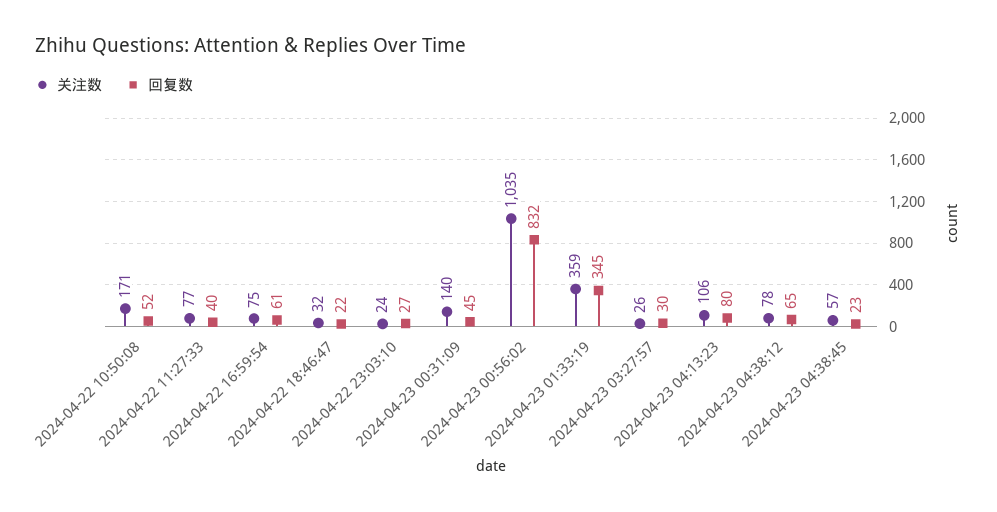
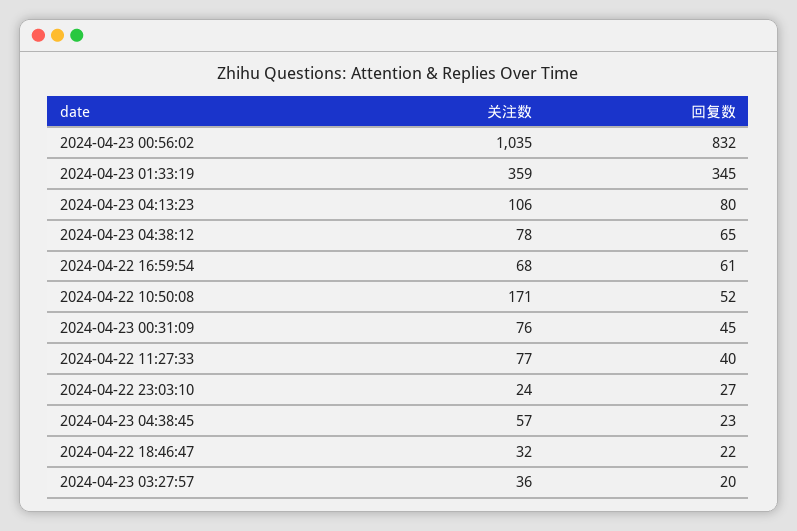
  {
    "关注数": {
      "2024-04-22 10:50:08": 171,
      "2024-04-22 11:27:33": 77,
-     "2024-04-22 16:59:54": 75,
+     "2024-04-22 16:59:54": 68,
      "2024-04-22 18:46:47": 32,
      "2024-04-22 23:03:10": 24,
-     "2024-04-23 00:31:09": 140,
+     "2024-04-23 00:31:09": 76,
      "2024-04-23 00:56:02": 1035,
      "2024-04-23 01:33:19": 359,
-     "2024-04-23 03:27:57": 26,
+     "2024-04-23 03:27:57": 36,
      "2024-04-23 04:13:23": 106,
      "2024-04-23 04:38:12": 78,
      "2024-04-23 04:38:45": 57
    },
    "回复数": {
      "2024-04-22 10:50:08": 52,
      "2024-04-22 11:27:33": 40,
      "2024-04-22 16:59:54": 61,
      "2024-04-22 18:46:47": 22,
      "2024-04-22 23:03:10": 27,
      "2024-04-23 00:31:09": 45,
      "2024-04-23 00:56:02": 832,
      "2024-04-23 01:33:19": 345,
-     "2024-04-23 03:27:57": 30,
+     "2024-04-23 03:27:57": 20,
      "2024-04-23 04:13:23": 80,
      "2024-04-23 04:38:12": 65,
      "2024-04-23 04:38:45": 23
    }
  }

